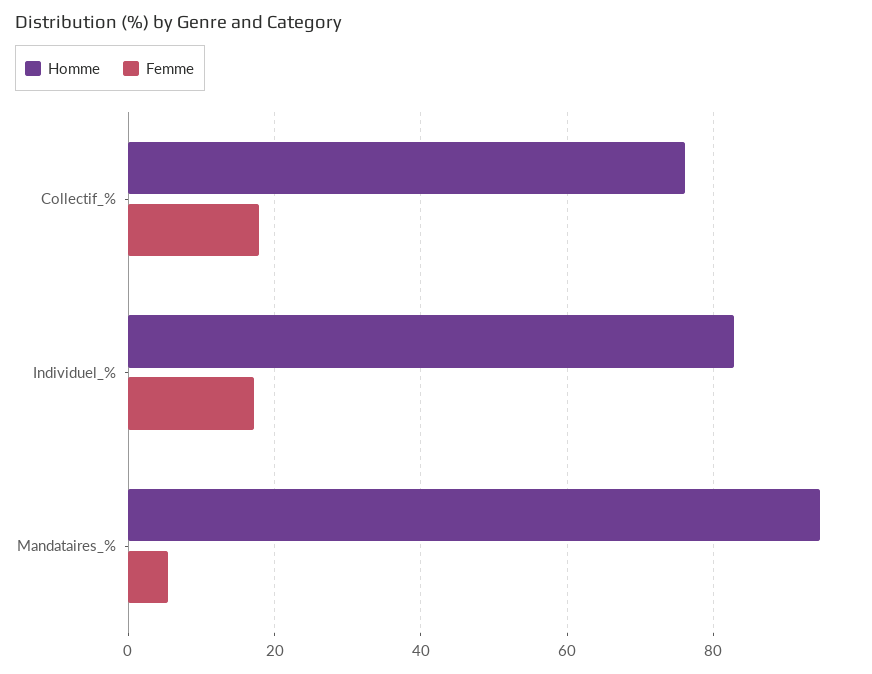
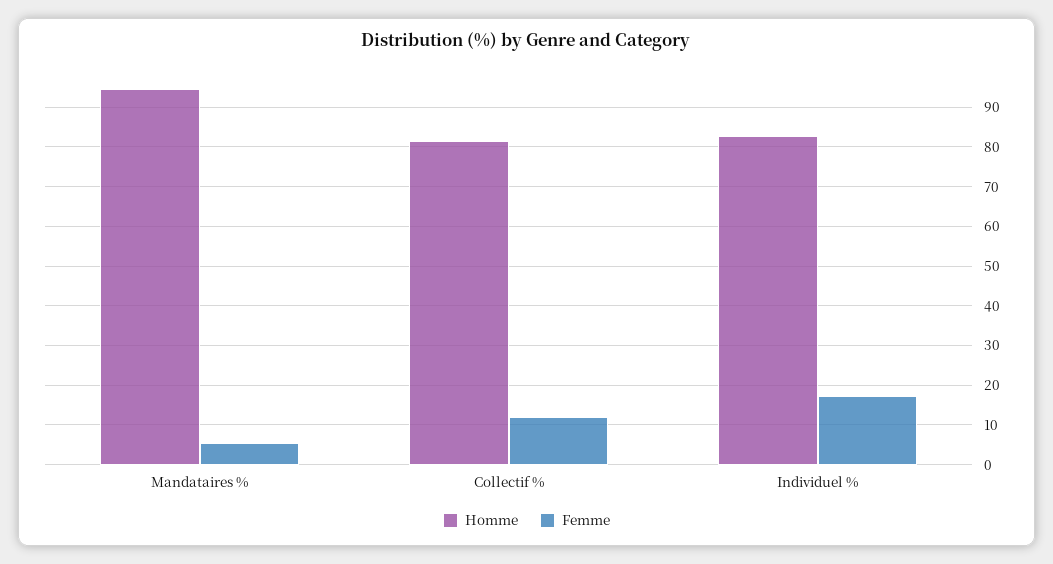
  {
    "Homme": {
-     "Collectif_%": 76,
+     "Collectif_%": 82,
      "Individuel_%": 82,
      "Mandataires_%": 94
    },
    "Femme": {
-     "Collectif_%": 18,
+     "Collectif_%": 12,
      "Individuel_%": 18,
      "Mandataires_%": 6
    }
  }

